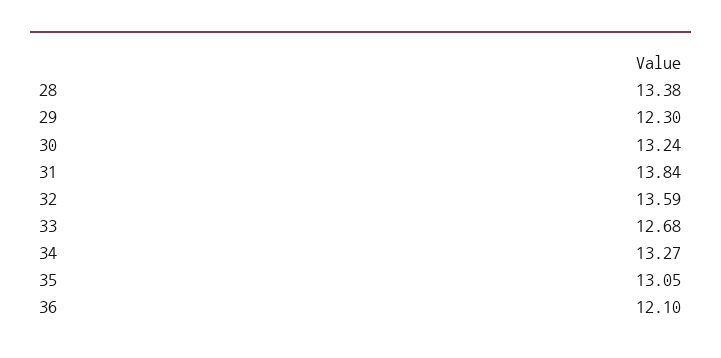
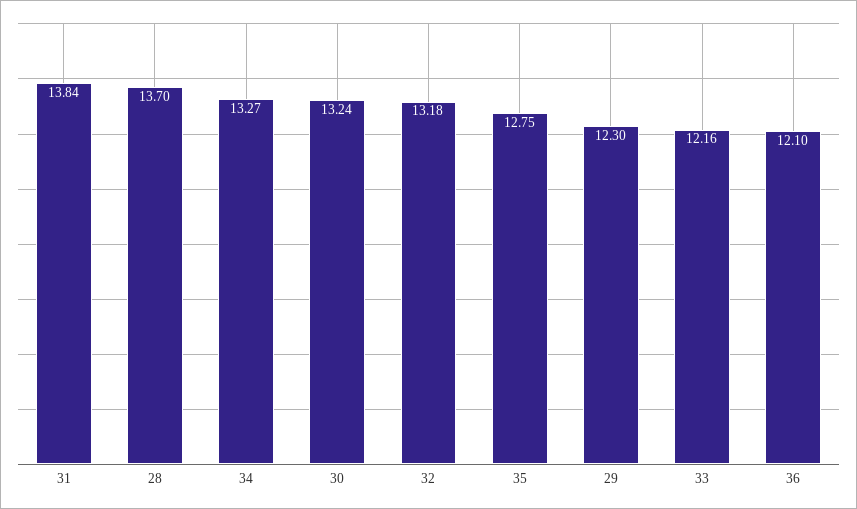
  {
-   "28": 13.38,
+   "28": 13.7,
    "29": 12.3,
    "30": 13.24,
    "31": 13.84,
-   "32": 13.59,
+   "32": 13.18,
-   "33": 12.68,
+   "33": 12.16,
    "34": 13.27,
-   "35": 13.05,
+   "35": 12.75,
    "36": 12.1
  }

